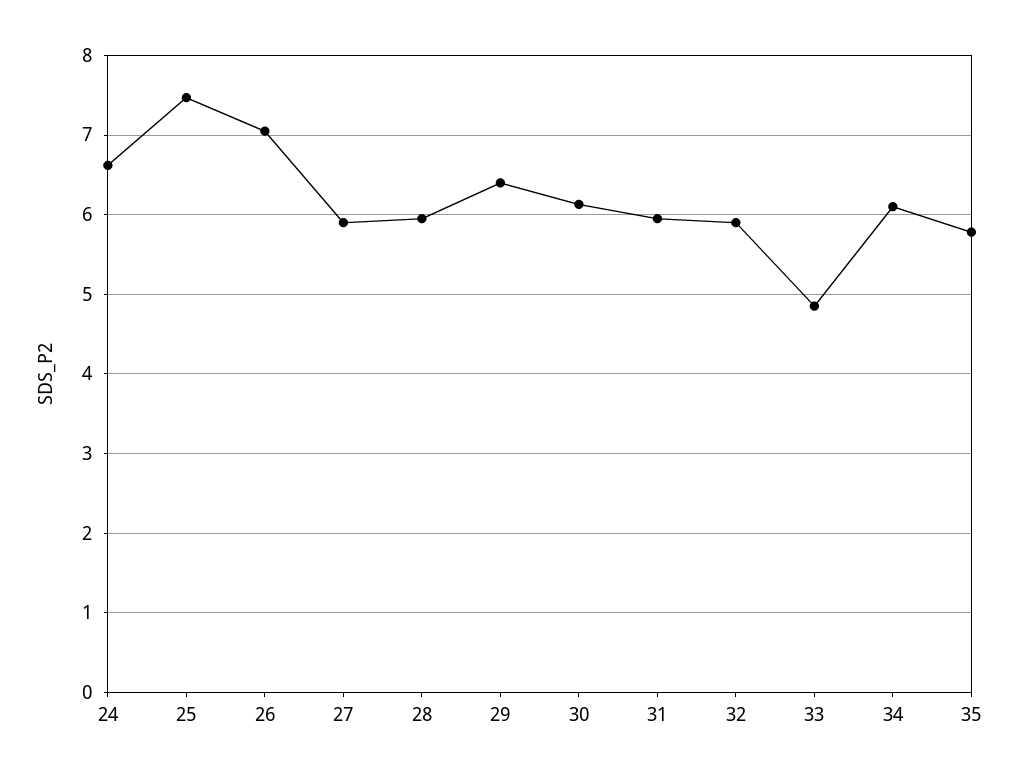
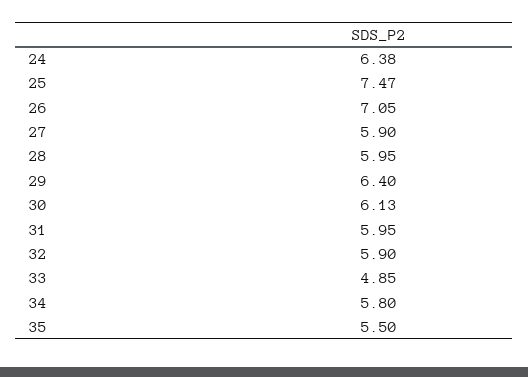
  {
-   "24": 6.6,
+   "24": 6.38,
    "25": 7.47,
    "26": 7.05,
    "27": 5.9,
    "28": 5.95,
    "29": 6.4,
    "30": 6.13,
    "31": 5.95,
    "32": 5.9,
    "33": 4.85,
-   "34": 6.1,
+   "34": 5.8,
-   "35": 5.8
+   "35": 5.5
  }

